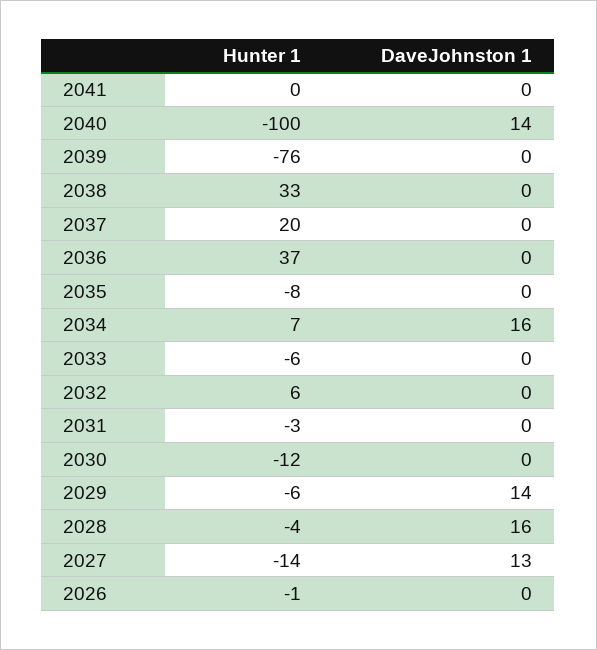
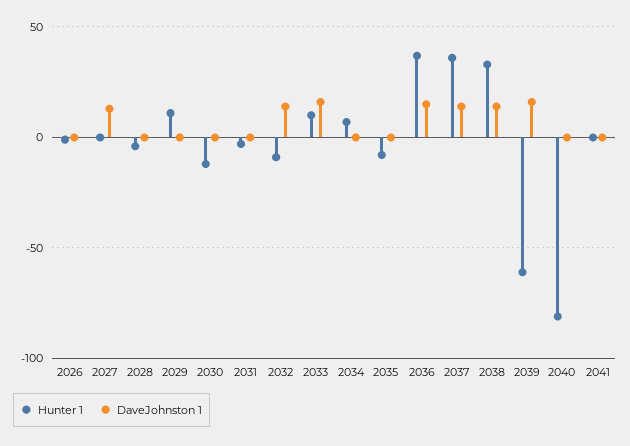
  {
    "Hunter 1": {
      "2041": 0,
-     "2040": -100,
+     "2040": -80,
-     "2039": -76,
+     "2039": -60,
      "2038": 33,
-     "2037": 20,
+     "2037": 35,
      "2036": 37,
      "2035": -8,
      "2034": 7,
-     "2033": -6,
+     "2033": 10,
-     "2032": 6,
+     "2032": -10,
      "2031": -3,
      "2030": -12,
-     "2029": -6,
+     "2029": 10,
      "2028": -4,
-     "2027": -14,
+     "2027": 0,
      "2026": -1
    },
    "DaveJohnston 1": {
      "2041": 0,
-     "2040": 14,
+     "2040": 0,
-     "2039": 0,
+     "2039": 15,
-     "2038": 0,
+     "2038": 15,
-     "2037": 0,
+     "2037": 15,
-     "2036": 0,
+     "2036": 15,
      "2035": 0,
-     "2034": 16,
+     "2034": 0,
-     "2033": 0,
+     "2033": 15,
-     "2032": 0,
+     "2032": 15,
      "2031": 0,
      "2030": 0,
-     "2029": 14,
+     "2029": 0,
-     "2028": 16,
+     "2028": 0,
      "2027": 13,
      "2026": 0
    }
  }

